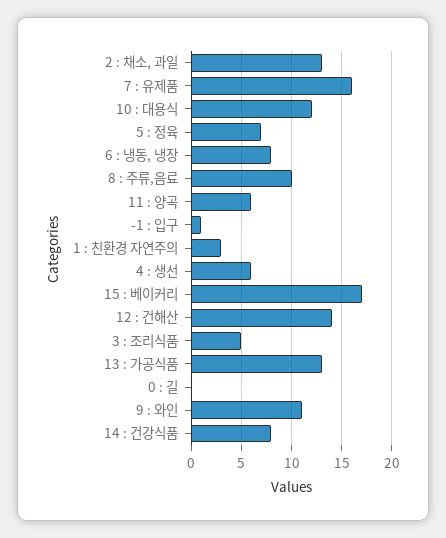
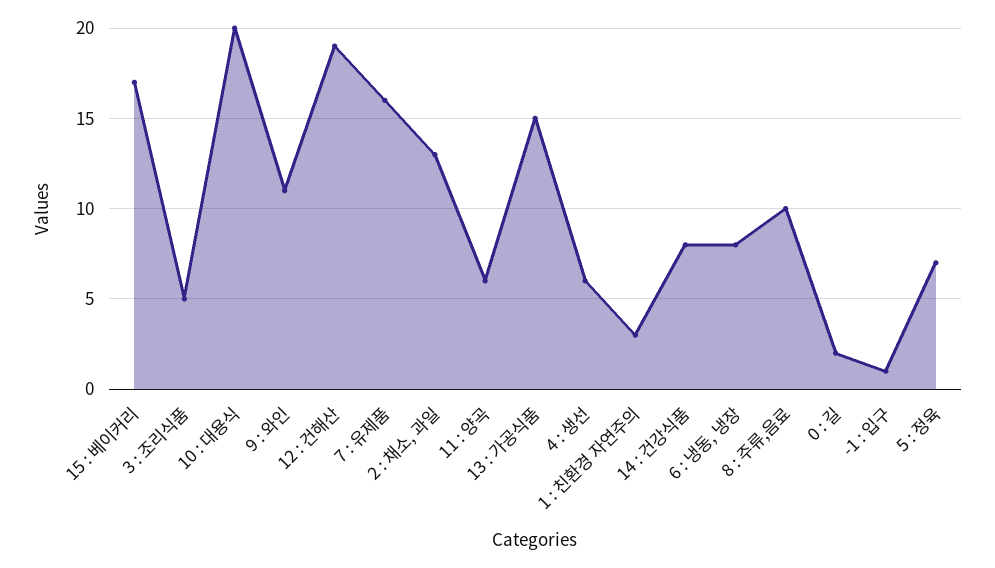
  {
    "2 : 채소, 과일": 13,
    "7 : 유제품": 16,
-   "10 : 대용식": 12,
+   "10 : 대용식": 20,
    "5 : 정육": 7,
    "6 : 냉동, 냉장": 8,
    "8 : 주류,음료": 10,
    "11 : 양곡": 6,
    "-1 : 입구": 1,
    "1 : 친환경 자연주의": 3,
    "4 : 생선": 6,
    "15 : 베이커리": 17,
-   "12 : 건해산": 14,
+   "12 : 건해산": 19,
    "3 : 조리식품": 5,
-   "13 : 가공식품": 13,
+   "13 : 가공식품": 15,
-   "0 : 길": 0,
+   "0 : 길": 2,
    "9 : 와인": 11,
    "14 : 건강식품": 8
  }

